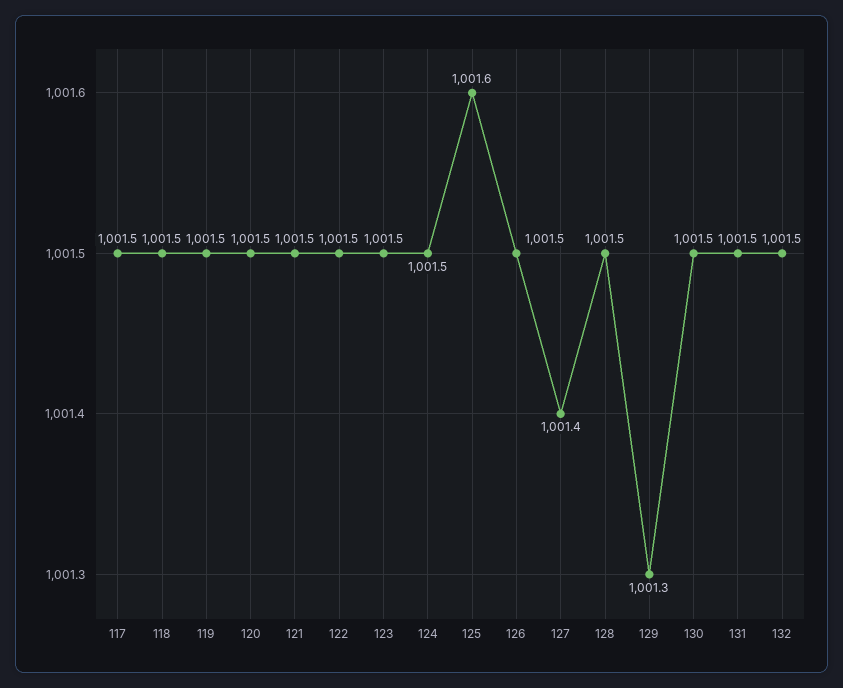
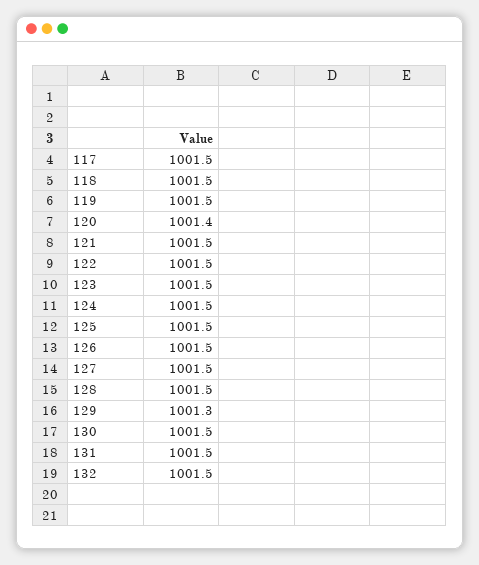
  {
    "117": 1001.5,
    "118": 1001.5,
    "119": 1001.5,
-   "120": 1001.5,
+   "120": 1001.4,
    "121": 1001.5,
    "122": 1001.5,
    "123": 1001.5,
    "124": 1001.5,
-   "125": 1001.6,
+   "125": 1001.5,
    "126": 1001.5,
-   "127": 1001.4,
+   "127": 1001.5,
    "128": 1001.5,
    "129": 1001.3,
    "130": 1001.5,
    "131": 1001.5,
    "132": 1001.5
  }

